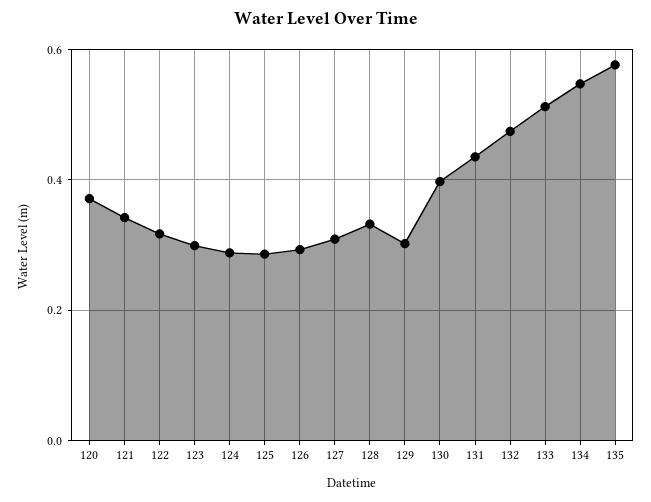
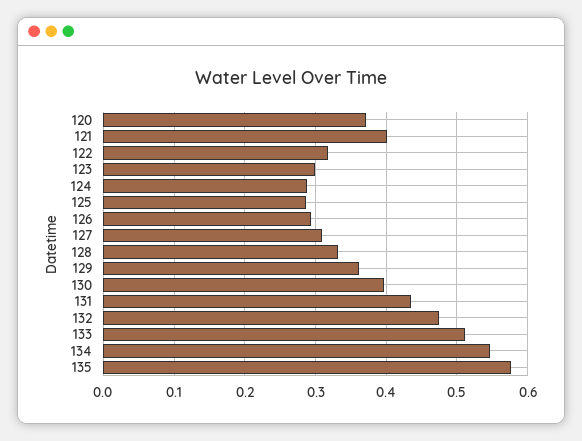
  {
    "120": 0.37,
-   "121": 0.34,
+   "121": 0.4,
    "122": 0.32,
    "123": 0.3,
    "124": 0.29,
    "125": 0.29,
    "126": 0.29,
    "127": 0.31,
    "128": 0.33,
-   "129": 0.3,
+   "129": 0.36,
    "130": 0.4,
    "131": 0.44,
    "132": 0.47,
    "133": 0.51,
    "134": 0.55,
    "135": 0.58
  }

